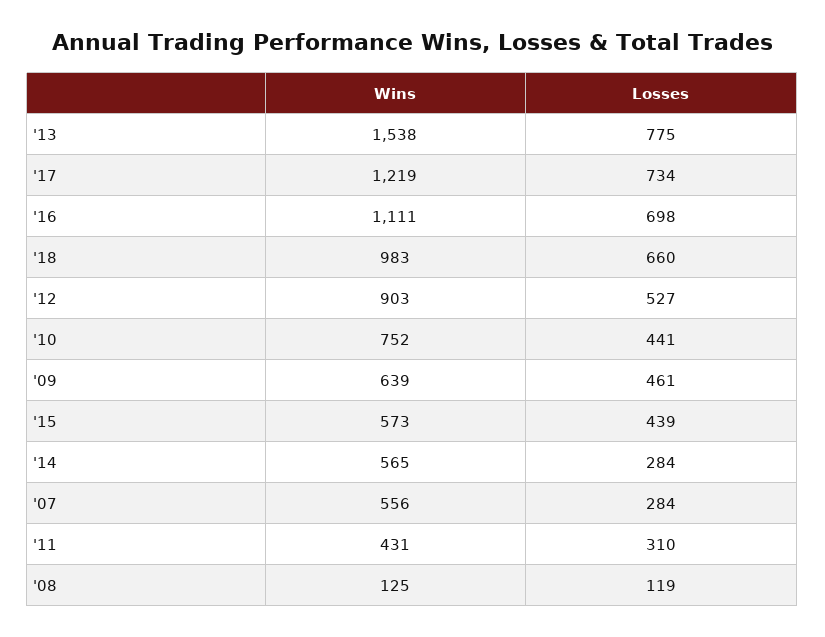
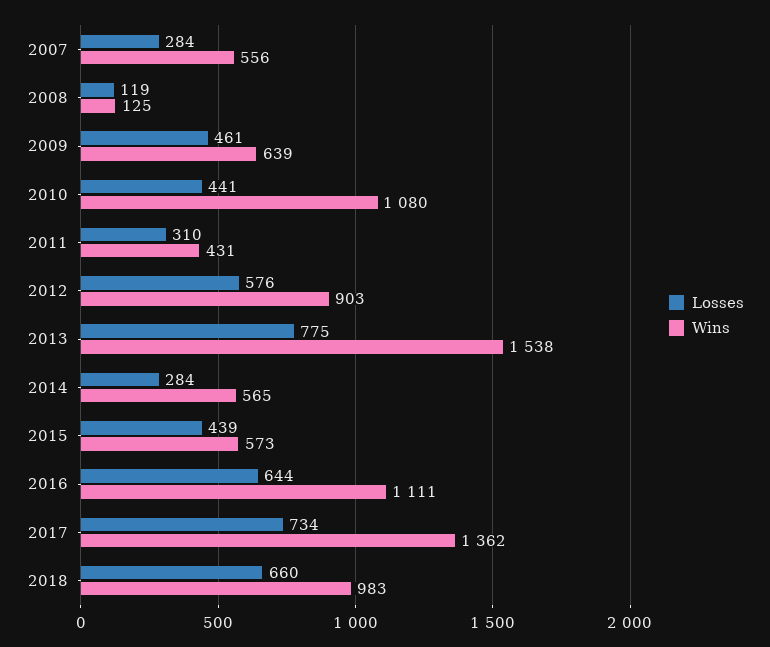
  {
    "Wins": {
      "'13": 1538,
-     "'17": 1219,
+     "'17": 1362,
      "'16": 1111,
      "'18": 983,
      "'12": 903,
-     "'10": 752,
+     "'10": 1080,
      "'09": 639,
      "'15": 573,
      "'14": 565,
      "'07": 556,
      "'11": 431,
      "'08": 125
    },
    "Losses": {
      "'13": 775,
      "'17": 734,
-     "'16": 698,
+     "'16": 644,
      "'18": 660,
-     "'12": 527,
+     "'12": 576,
      "'10": 441,
      "'09": 461,
      "'15": 439,
      "'14": 284,
      "'07": 284,
      "'11": 310,
      "'08": 119
    }
  }

